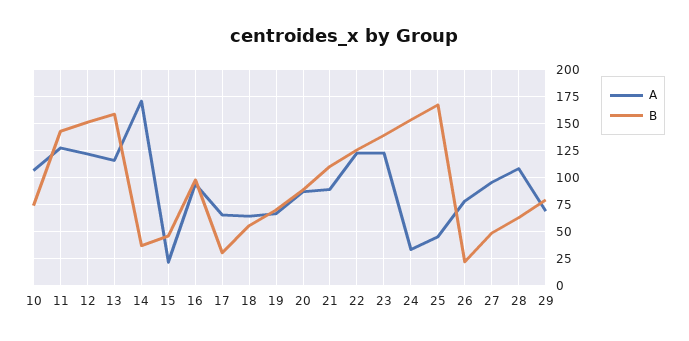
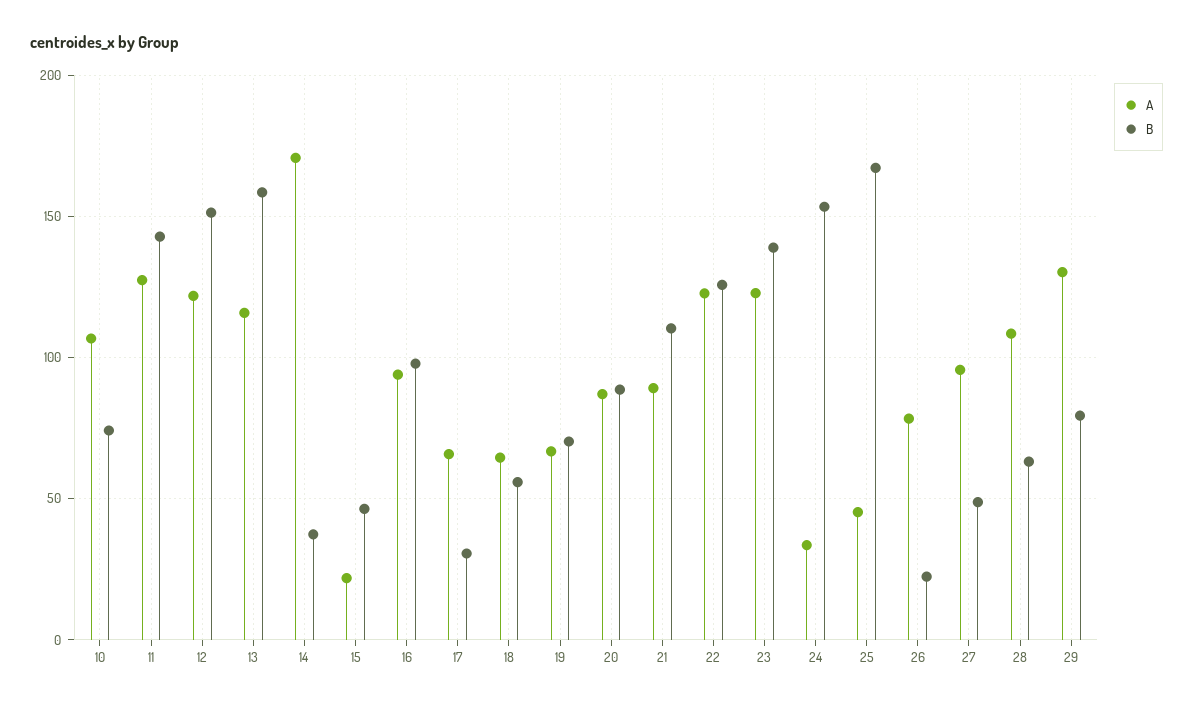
  {
    "A": {
      "10": 105,
      "11": 125,
      "12": 120,
      "13": 115,
      "14": 170,
      "15": 20,
      "16": 95,
      "17": 65,
      "18": 65,
      "19": 65,
      "20": 85,
      "21": 90,
      "22": 125,
      "23": 125,
      "24": 35,
      "25": 45,
      "26": 80,
      "27": 95,
      "28": 110,
-     "29": 75
+     "29": 130
    },
    "B": {
      "10": 75,
      "11": 145,
      "12": 150,
      "13": 160,
      "14": 35,
      "15": 45,
      "16": 100,
      "17": 30,
      "18": 55,
      "19": 70,
      "20": 90,
      "21": 110,
      "22": 125,
      "23": 140,
      "24": 155,
      "25": 165,
      "26": 20,
      "27": 50,
      "28": 65,
      "29": 80
    }
  }

